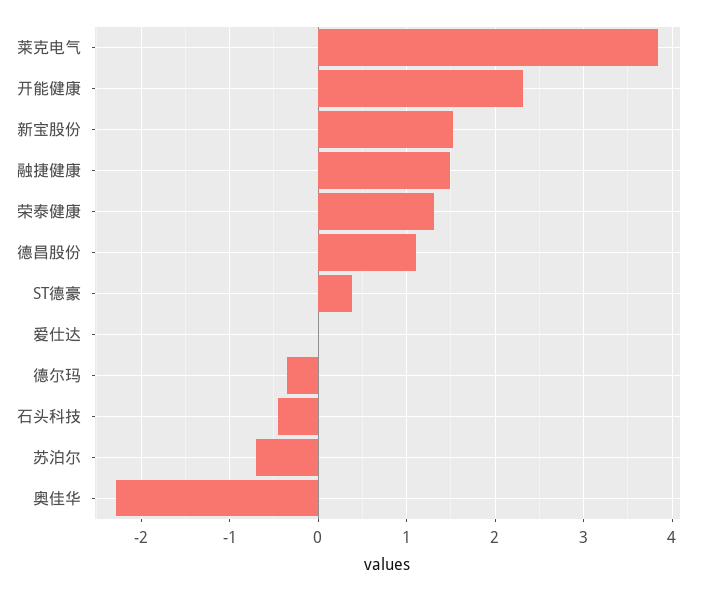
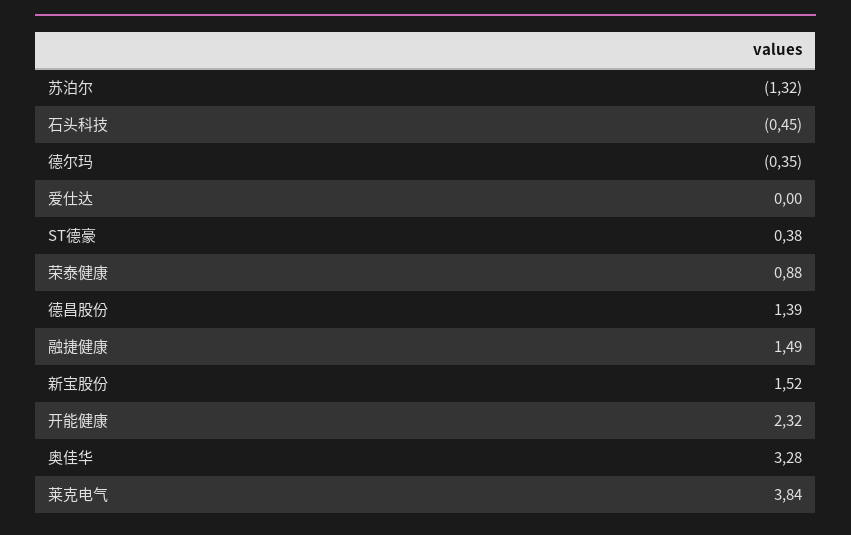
  {
    "莱克电气": 3.84,
    "开能健康": 2.32,
    "新宝股份": 1.52,
    "融捷健康": 1.49,
-   "荣泰健康": 1.3,
+   "荣泰健康": 0.88,
-   "德昌股份": 1.1,
+   "德昌股份": 1.39,
    "ST德豪": 0.38,
    "爱仕达": 0,
    "德尔玛": -0.35,
    "石头科技": -0.45,
-   "苏泊尔": -0.7,
+   "苏泊尔": -1.32,
-   "奥佳华": -2.3
+   "奥佳华": 3.28
  }

